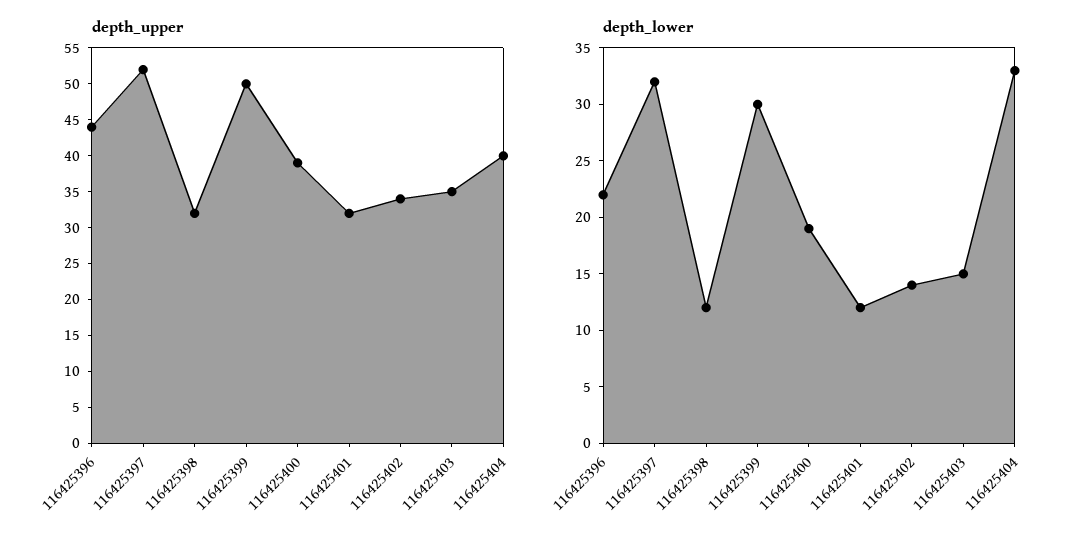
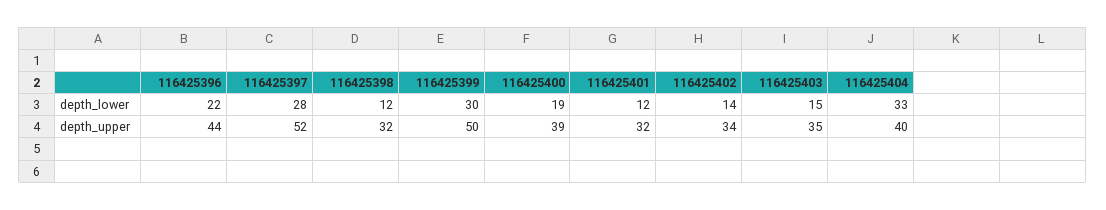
  {
    "depth_upper": {
      "116425396": 44,
      "116425397": 52,
      "116425398": 32,
      "116425399": 50,
      "116425400": 39,
      "116425401": 32,
      "116425402": 34,
      "116425403": 35,
      "116425404": 40
    },
    "depth_lower": {
      "116425396": 22,
-     "116425397": 32,
+     "116425397": 28,
      "116425398": 12,
      "116425399": 30,
      "116425400": 19,
      "116425401": 12,
      "116425402": 14,
      "116425403": 15,
      "116425404": 33
    }
  }

